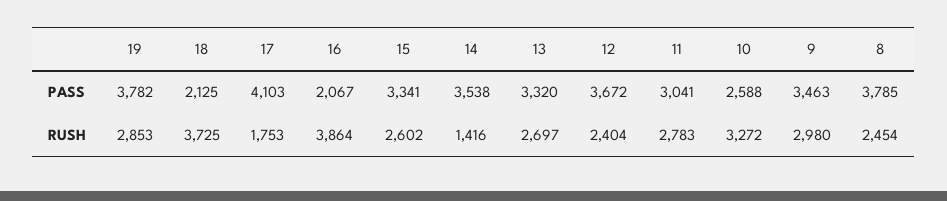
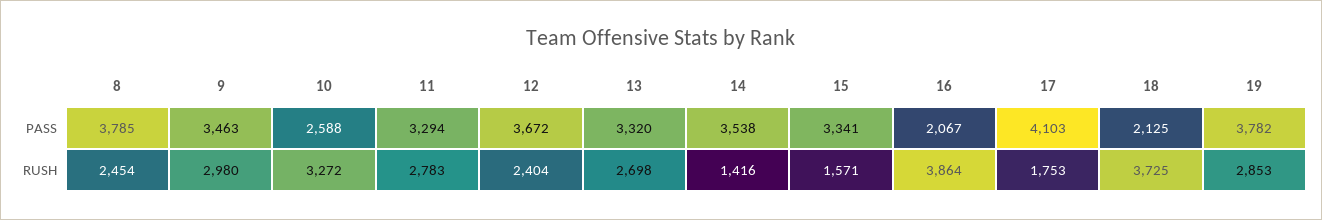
  {
    "19": {
      "PASS": 3782,
      "RUSH": 2853
    },
    "18": {
      "PASS": 2125,
      "RUSH": 3725
    },
    "17": {
      "PASS": 4103,
      "RUSH": 1753
    },
    "16": {
      "PASS": 2067,
      "RUSH": 3864
    },
    "15": {
      "PASS": 3341,
-     "RUSH": 2602
+     "RUSH": 1571
    },
    "14": {
      "PASS": 3538,
      "RUSH": 1416
    },
    "13": {
      "PASS": 3320,
-     "RUSH": 2697
+     "RUSH": 2698
    },
    "12": {
      "PASS": 3672,
      "RUSH": 2404
    },
    "11": {
-     "PASS": 3041,
+     "PASS": 3294,
      "RUSH": 2783
    },
    "10": {
      "PASS": 2588,
      "RUSH": 3272
    },
    "9": {
      "PASS": 3463,
      "RUSH": 2980
    },
    "8": {
      "PASS": 3785,
      "RUSH": 2454
    }
  }

